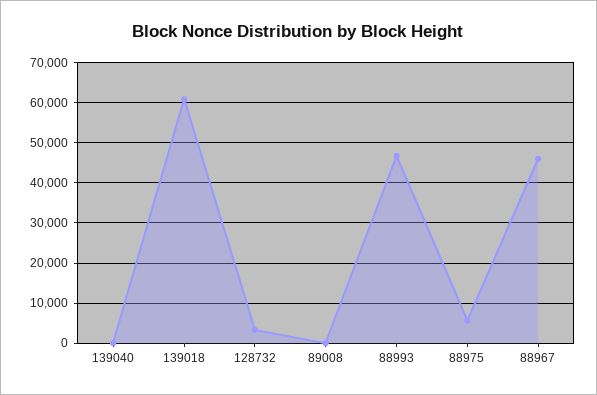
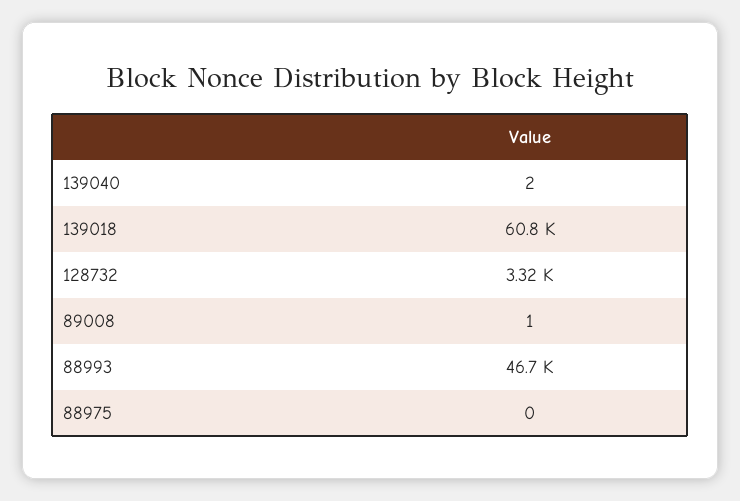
  {
    "139040": 2,
    "139018": 60800,
    "128732": 3320,
    "89008": 1,
    "88993": 46700,
-   "88975": 6000,
+   "88975": 0
-   "88967": 46000
  }

